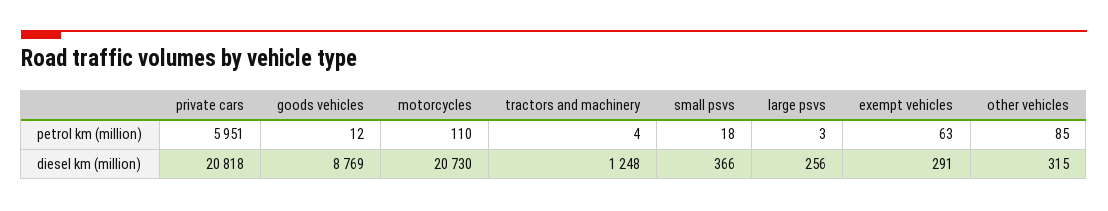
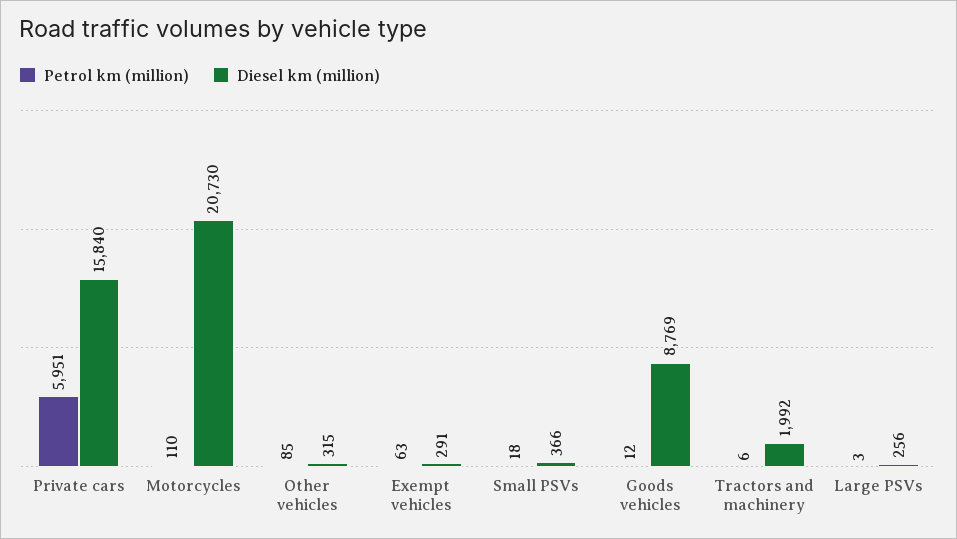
  {
    "petrol km (million)": {
      "private cars": 5951,
      "goods vehicles": 12,
      "motorcycles": 110,
-     "tractors and machinery": 4,
+     "tractors and machinery": 6,
      "small psvs": 18,
      "large psvs": 3,
      "exempt vehicles": 63,
      "other vehicles": 85
    },
    "diesel km (million)": {
-     "private cars": 20818,
+     "private cars": 15840,
      "goods vehicles": 8769,
      "motorcycles": 20730,
-     "tractors and machinery": 1248,
+     "tractors and machinery": 1992,
      "small psvs": 366,
      "large psvs": 256,
      "exempt vehicles": 291,
      "other vehicles": 315
    }
  }

